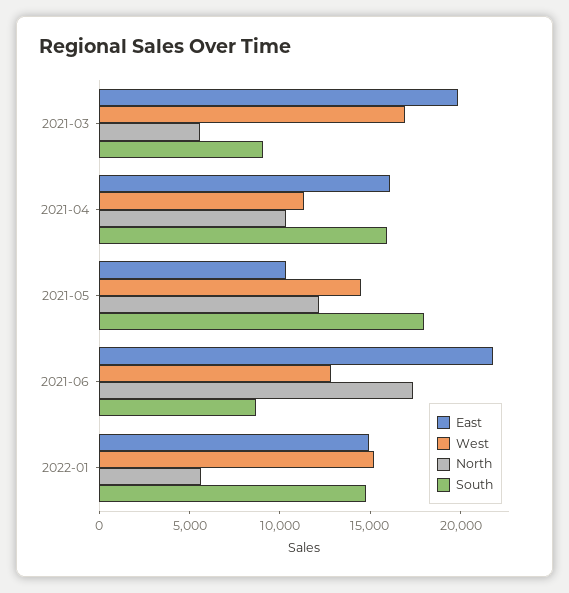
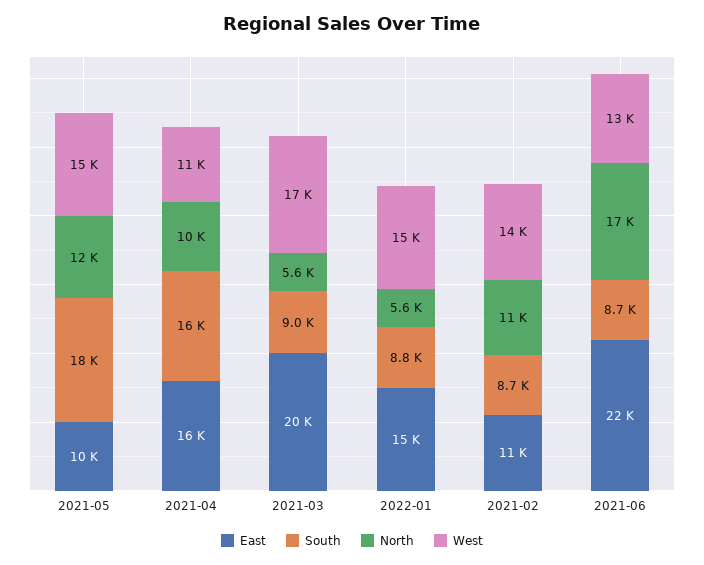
  {
    "East": {
      "2021-03": 20000,
      "2021-04": 16000,
      "2021-05": 10000,
      "2021-06": 22000,
-     "2022-01": 15000
+     "2022-01": 15000,
+     "2021-02": 11000
    },
    "West": {
      "2021-03": 17000,
      "2021-04": 11000,
      "2021-05": 15000,
      "2021-06": 13000,
-     "2022-01": 15000
+     "2022-01": 15000,
+     "2021-02": 14000
    },
    "North": {
      "2021-03": 5600,
      "2021-04": 10000,
      "2021-05": 12000,
      "2021-06": 17000,
-     "2022-01": 5600
+     "2022-01": 5600,
+     "2021-02": 11000
    },
    "South": {
      "2021-03": 9000,
      "2021-04": 16000,
      "2021-05": 18000,
      "2021-06": 8700,
-     "2022-01": 15000
+     "2022-01": 8800,
+     "2021-02": 8700
    }
  }

